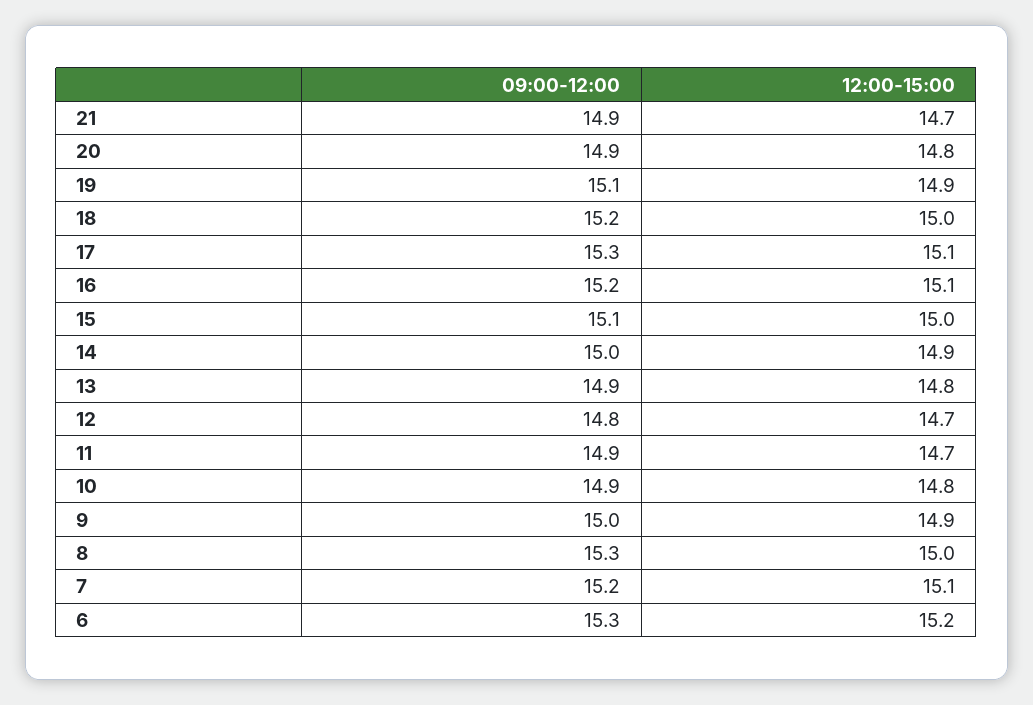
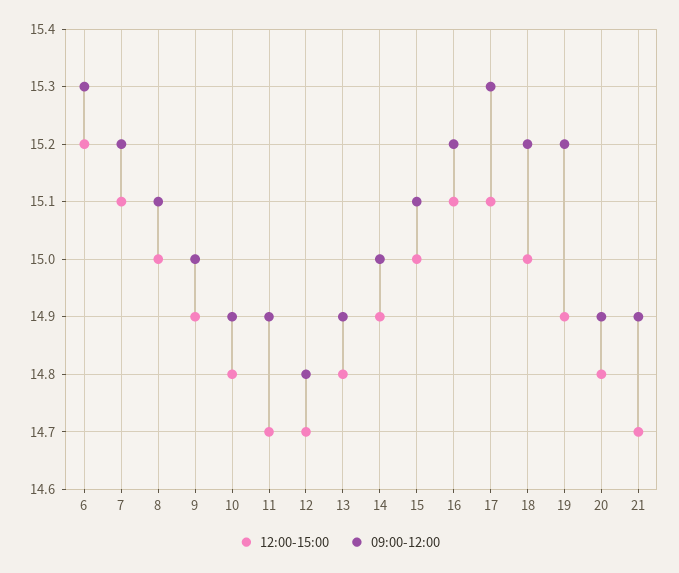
  {
    "09:00-12:00": {
      "21": 14.9,
      "20": 14.9,
-     "19": 15.1,
+     "19": 15.2,
      "18": 15.2,
      "17": 15.3,
      "16": 15.2,
      "15": 15.1,
      "14": 15,
      "13": 14.9,
      "12": 14.8,
      "11": 14.9,
      "10": 14.9,
      "9": 15,
-     "8": 15.3,
+     "8": 15.1,
      "7": 15.2,
      "6": 15.3
    },
    "12:00-15:00": {
      "21": 14.7,
      "20": 14.8,
      "19": 14.9,
      "18": 15,
      "17": 15.1,
      "16": 15.1,
      "15": 15,
      "14": 14.9,
      "13": 14.8,
      "12": 14.7,
      "11": 14.7,
      "10": 14.8,
      "9": 14.9,
      "8": 15,
      "7": 15.1,
      "6": 15.2
    }
  }

